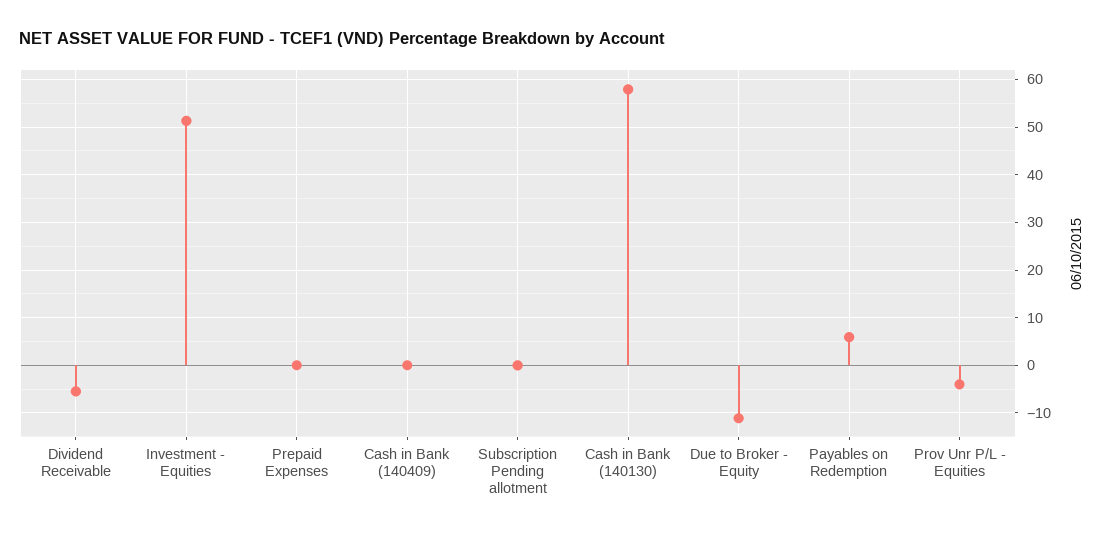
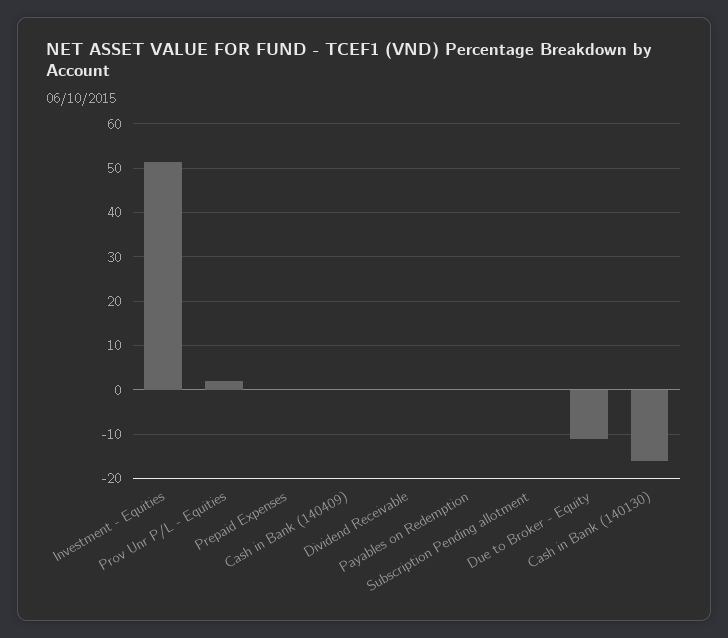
  {
-   "Dividend Receivable": -6,
+   "Dividend Receivable": 0,
    "Investment - Equities": 52,
    "Prepaid Expenses": 0,
    "Cash in Bank (140409)": 0,
    "Subscription Pending allotment": 0,
-   "Cash in Bank (140130)": 58,
+   "Cash in Bank (140130)": -16,
    "Due to Broker - Equity": -12,
-   "Payables on Redemption": 6,
+   "Payables on Redemption": 0,
-   "Prov Unr P/L - Equities": -4
+   "Prov Unr P/L - Equities": 2
  }

